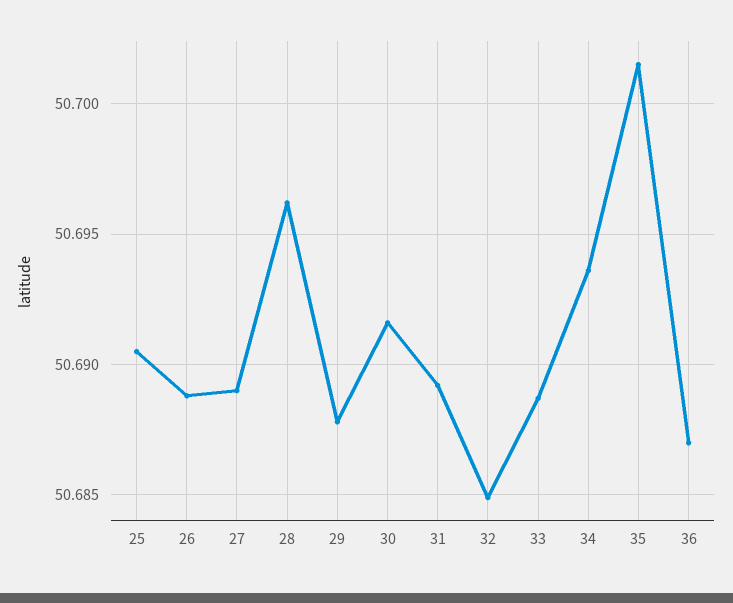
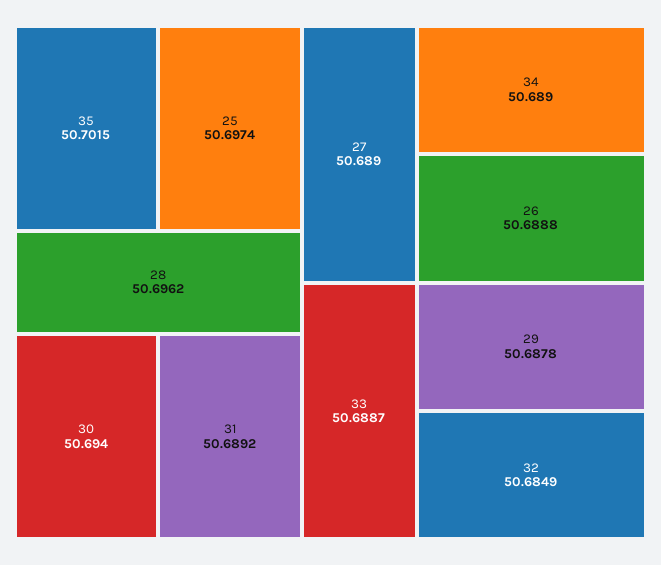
  {
-   "25": 50.6905,
+   "25": 50.6974,
    "26": 50.6888,
    "27": 50.689,
    "28": 50.6962,
    "29": 50.6878,
-   "30": 50.6915,
+   "30": 50.694,
    "31": 50.6892,
    "32": 50.6849,
    "33": 50.6887,
-   "34": 50.6935,
+   "34": 50.689,
-   "35": 50.7015,
+   "35": 50.7015
-   "36": 50.687
  }

